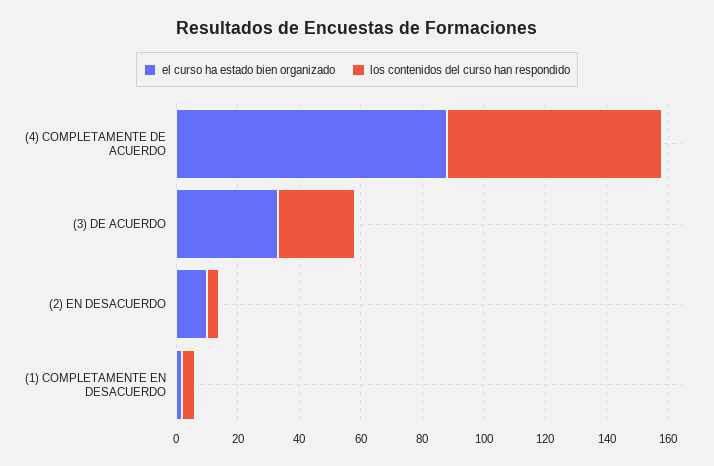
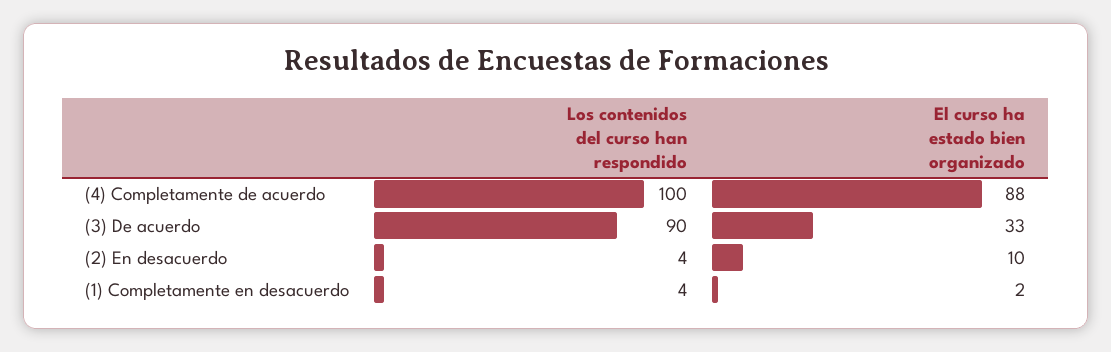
  {
    "el curso ha estado bien organizado": {
      "(4) COMPLETAMENTE DE ACUERDO": 88,
      "(3) DE ACUERDO": 33,
      "(2) EN DESACUERDO": 10,
      "(1) COMPLETAMENTE EN DESACUERDO": 2
    },
    "los contenidos del curso han respondido": {
-     "(4) COMPLETAMENTE DE ACUERDO": 70,
+     "(4) COMPLETAMENTE DE ACUERDO": 100,
-     "(3) DE ACUERDO": 25,
+     "(3) DE ACUERDO": 90,
      "(2) EN DESACUERDO": 4,
      "(1) COMPLETAMENTE EN DESACUERDO": 4
    }
  }

